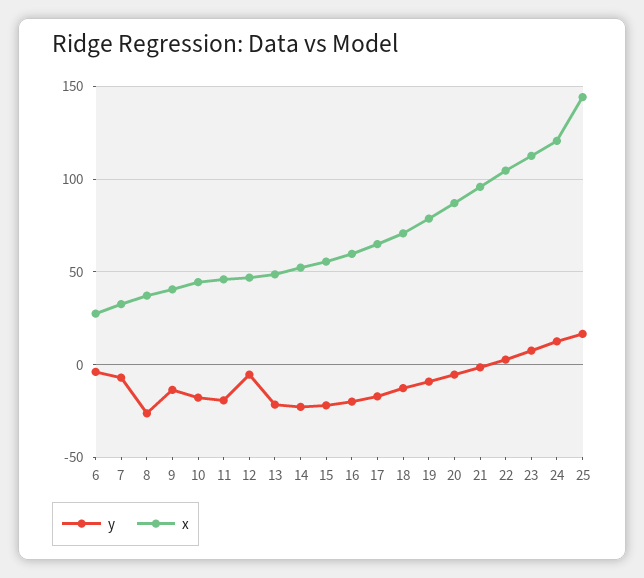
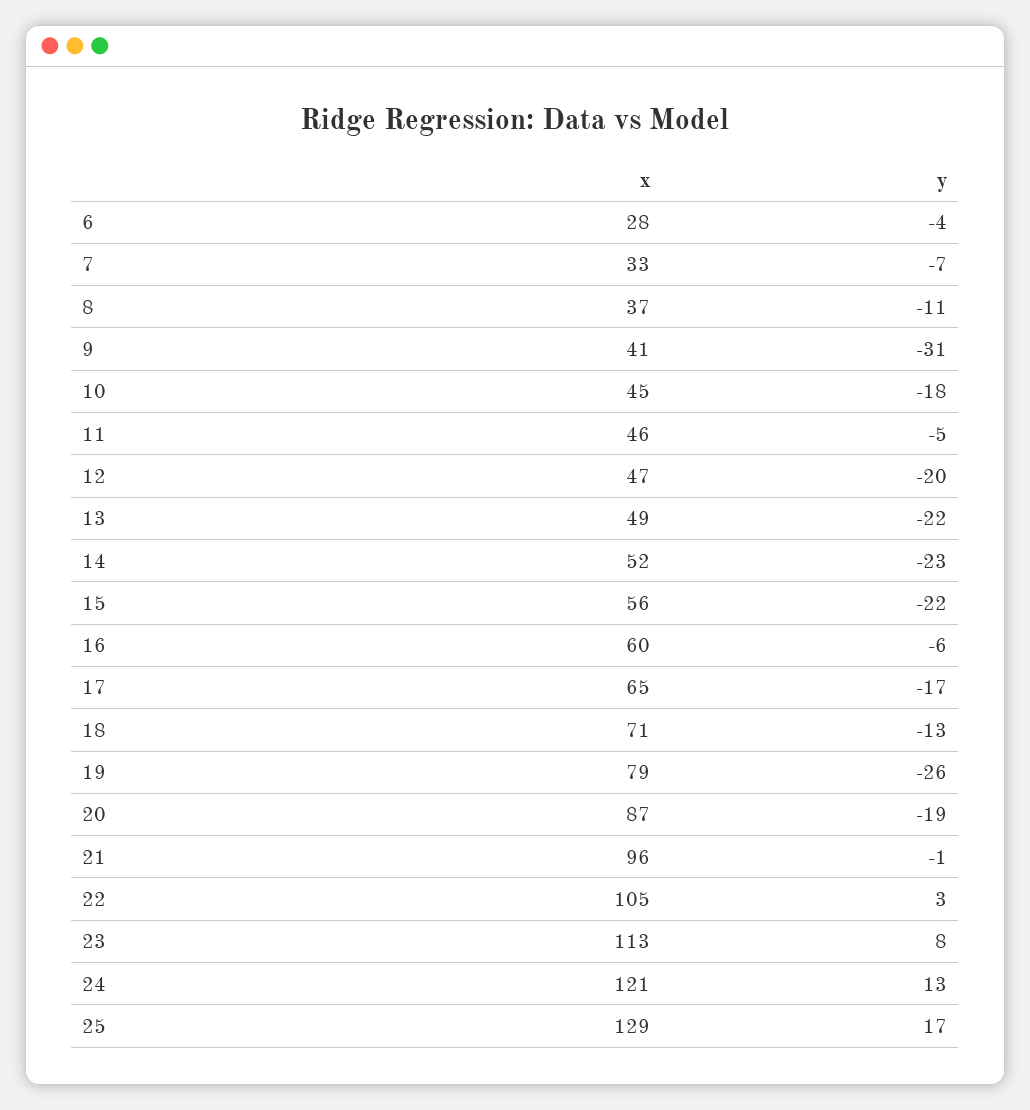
  {
    "y": {
      "6": -4,
      "7": -7,
-     "8": -25,
+     "8": -11,
-     "9": -15,
+     "9": -31,
      "10": -18,
-     "11": -20,
+     "11": -5,
-     "12": -5,
+     "12": -20,
      "13": -22,
      "14": -23,
      "15": -22,
-     "16": -20,
+     "16": -6,
      "17": -17,
      "18": -13,
-     "19": -10,
+     "19": -26,
-     "20": -5,
+     "20": -19,
      "21": -1,
      "22": 3,
      "23": 8,
      "24": 13,
      "25": 17
    },
    "x": {
      "6": 28,
      "7": 33,
      "8": 37,
      "9": 41,
      "10": 45,
      "11": 46,
      "12": 47,
      "13": 49,
      "14": 52,
      "15": 56,
      "16": 60,
      "17": 65,
      "18": 71,
      "19": 79,
      "20": 87,
      "21": 96,
      "22": 105,
      "23": 113,
      "24": 121,
-     "25": 145
+     "25": 129
    }
  }

